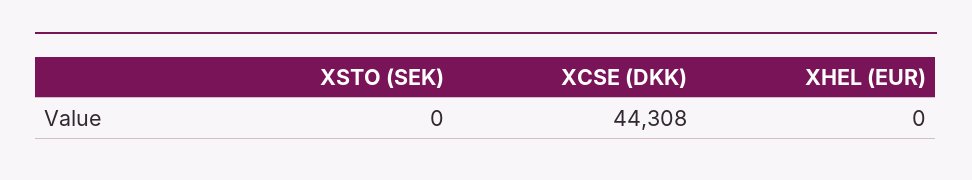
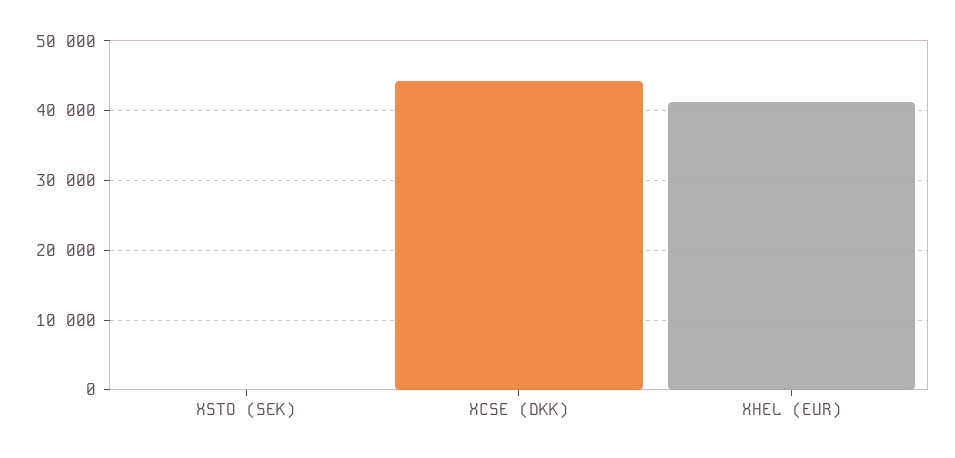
  {
    "XSTO (SEK)": 0,
    "XCSE (DKK)": 44308,
-   "XHEL (EUR)": 0
+   "XHEL (EUR)": 41000
  }

